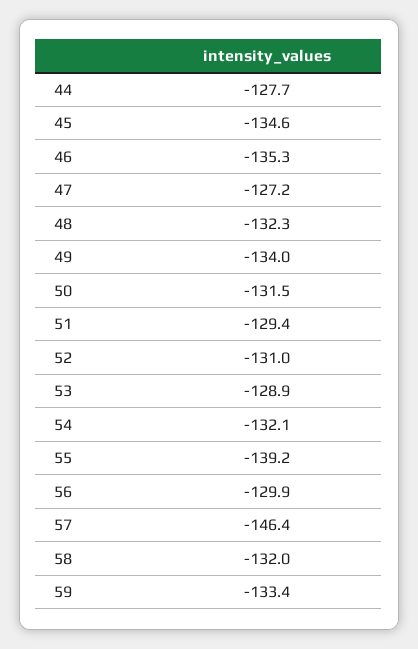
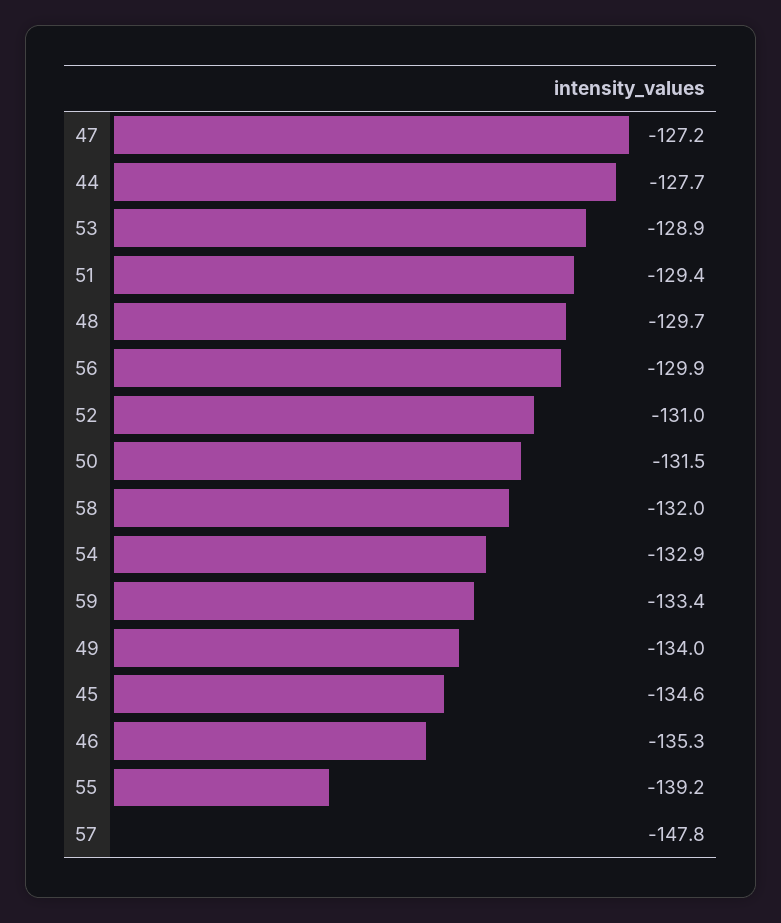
  {
    "44": -127.7,
    "45": -134.6,
    "46": -135.3,
    "47": -127.2,
-   "48": -132.3,
+   "48": -129.7,
    "49": -134,
    "50": -131.5,
    "51": -129.4,
    "52": -131,
    "53": -128.9,
-   "54": -132.1,
+   "54": -132.9,
    "55": -139.2,
    "56": -129.9,
-   "57": -146.4,
+   "57": -147.8,
    "58": -132,
    "59": -133.4
  }

